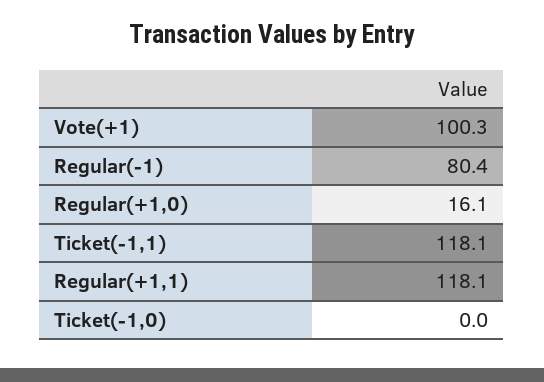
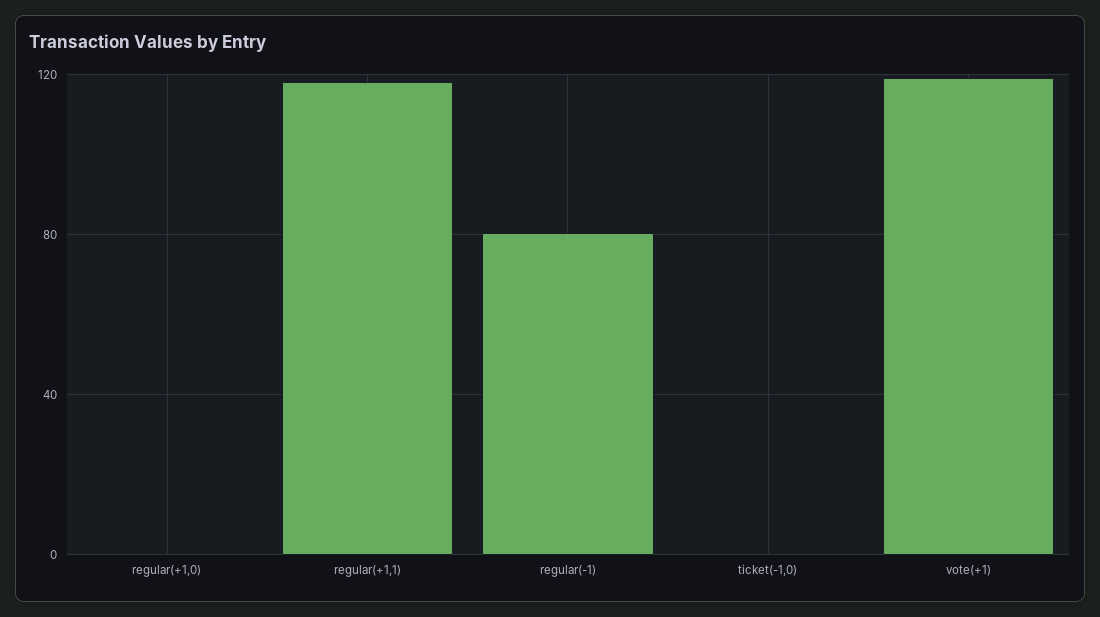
  {
-   "Vote(+1)": 100.3,
+   "Vote(+1)": 120,
    "Regular(-1)": 80.4,
-   "Regular(+1,0)": 16.1,
+   "Regular(+1,0)": 0,
-   "Ticket(-1,1)": 118.1,
    "Regular(+1,1)": 118.1,
    "Ticket(-1,0)": 0
  }

